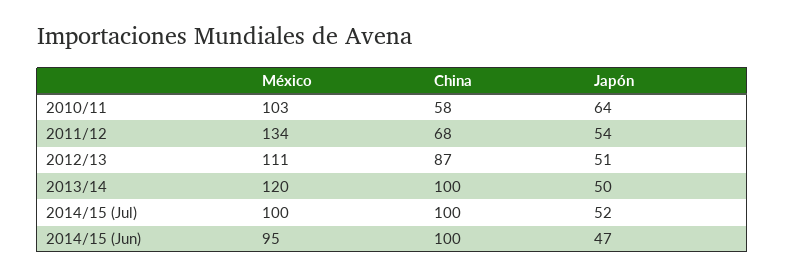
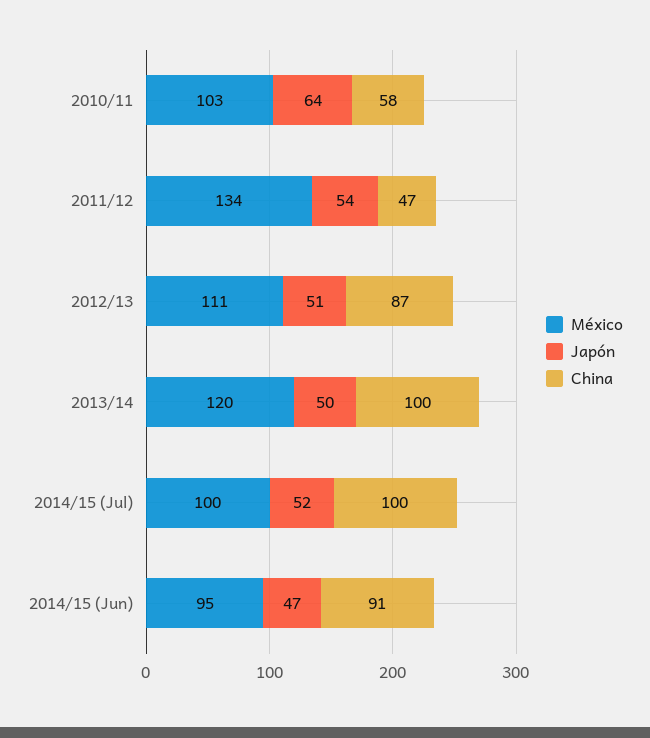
  {
    "México": {
      "2010/11": 103,
      "2011/12": 134,
      "2012/13": 111,
      "2013/14": 120,
      "2014/15 (Jul)": 100,
      "2014/15 (Jun)": 95
    },
    "China": {
      "2010/11": 58,
-     "2011/12": 68,
+     "2011/12": 47,
      "2012/13": 87,
      "2013/14": 100,
      "2014/15 (Jul)": 100,
-     "2014/15 (Jun)": 100
+     "2014/15 (Jun)": 91
    },
    "Japón": {
      "2010/11": 64,
      "2011/12": 54,
      "2012/13": 51,
      "2013/14": 50,
      "2014/15 (Jul)": 52,
      "2014/15 (Jun)": 47
    }
  }

